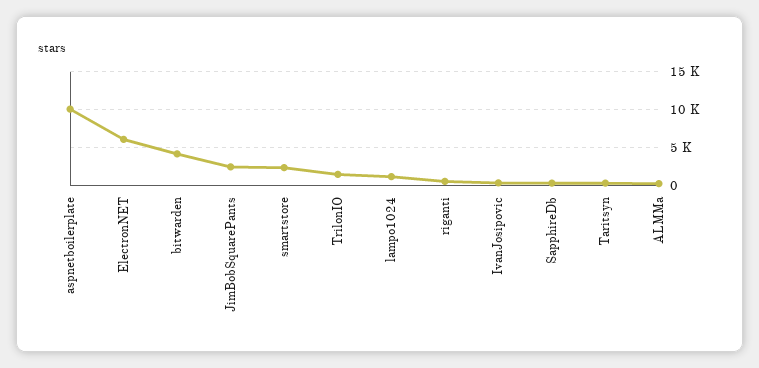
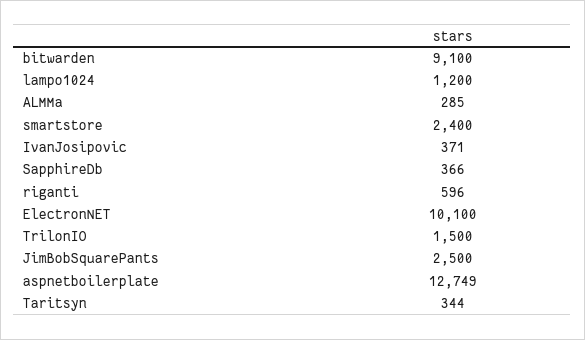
  {
-   "aspnetboilerplate": 10000,
+   "aspnetboilerplate": 12749,
-   "ElectronNET": 6000,
+   "ElectronNET": 10100,
-   "bitwarden": 4000,
+   "bitwarden": 9100,
    "JimBobSquarePants": 2500,
    "smartstore": 2400,
    "TrilonIO": 1500,
    "lampo1024": 1200,
    "riganti": 596,
    "IvanJosipovic": 371,
    "SapphireDb": 366,
    "Taritsyn": 344,
    "ALMMa": 285
  }

